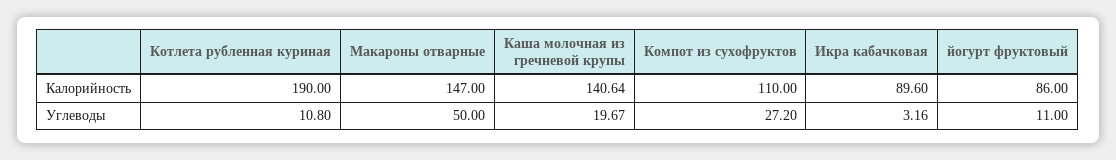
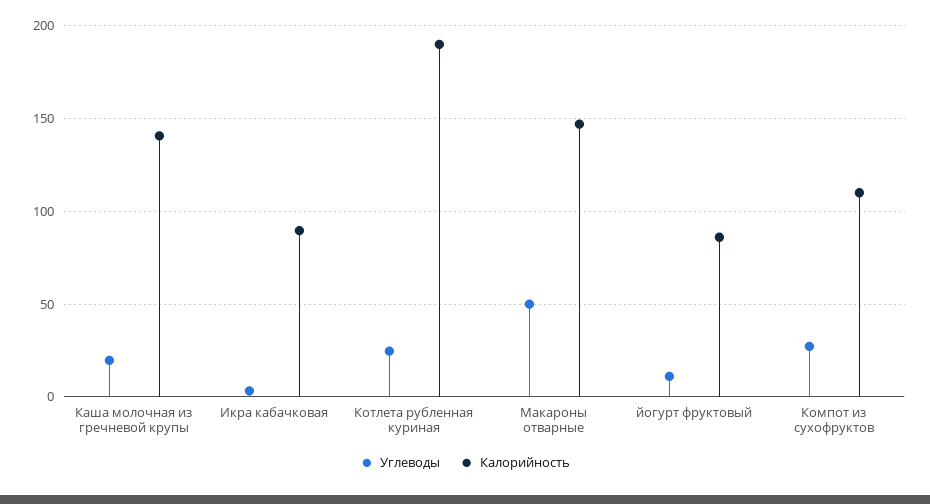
  {
    "Калорийность": {
      "Котлета рубленная куриная": 190,
      "Макароны отварные": 147,
      "Каша молочная из гречневой крупы": 140.64,
      "Компот из сухофруктов": 110,
      "Икра кабачковая": 89.6,
      "йогурт фруктовый": 86
    },
    "Углеводы": {
-     "Котлета рубленная куриная": 10.8,
+     "Котлета рубленная куриная": 25,
      "Макароны отварные": 50,
      "Каша молочная из гречневой крупы": 19.67,
      "Компот из сухофруктов": 27.2,
      "Икра кабачковая": 3.16,
      "йогурт фруктовый": 11
    }
  }

